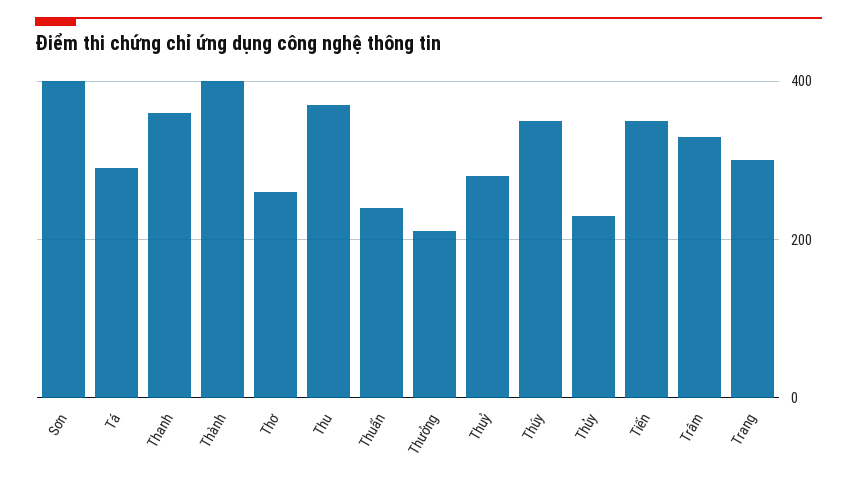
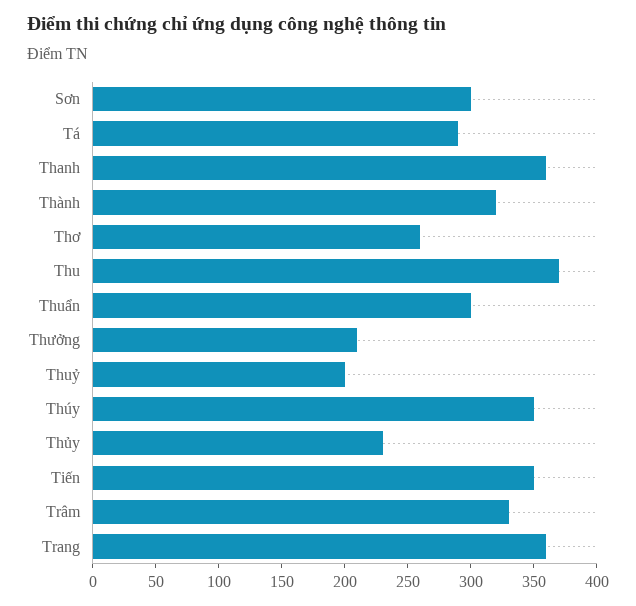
  {
-   "Sơn": 400,
+   "Sơn": 300,
    "Tá": 290,
    "Thanh": 360,
-   "Thành": 400,
+   "Thành": 320,
    "Thơ": 260,
    "Thu": 370,
-   "Thuẩn": 240,
+   "Thuẩn": 300,
    "Thưởng": 210,
-   "Thuỷ": 280,
+   "Thuỷ": 200,
    "Thúy": 350,
    "Thủy": 230,
    "Tiến": 350,
    "Trâm": 330,
-   "Trang": 300
+   "Trang": 360
  }

